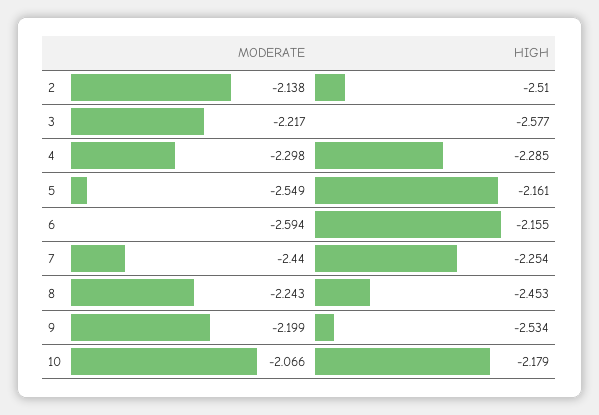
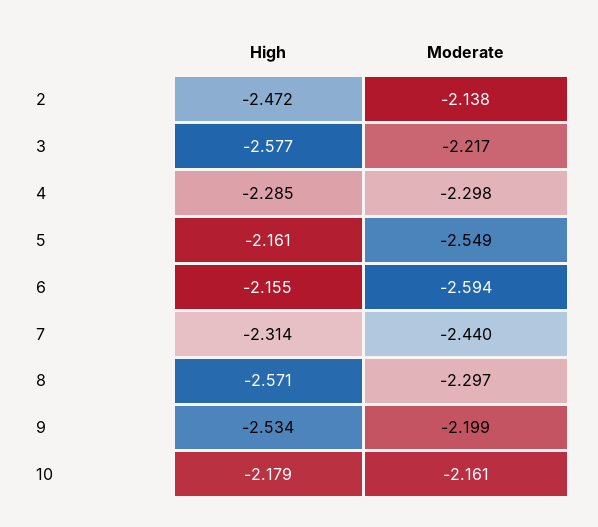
  {
    "MODERATE": {
      "2": -2.138,
      "3": -2.217,
      "4": -2.298,
      "5": -2.549,
      "6": -2.594,
      "7": -2.44,
-     "8": -2.243,
+     "8": -2.297,
      "9": -2.199,
-     "10": -2.066
+     "10": -2.161
    },
    "HIGH": {
-     "2": -2.51,
+     "2": -2.472,
      "3": -2.577,
      "4": -2.285,
      "5": -2.161,
      "6": -2.155,
-     "7": -2.254,
+     "7": -2.314,
-     "8": -2.453,
+     "8": -2.571,
      "9": -2.534,
      "10": -2.179
    }
  }

